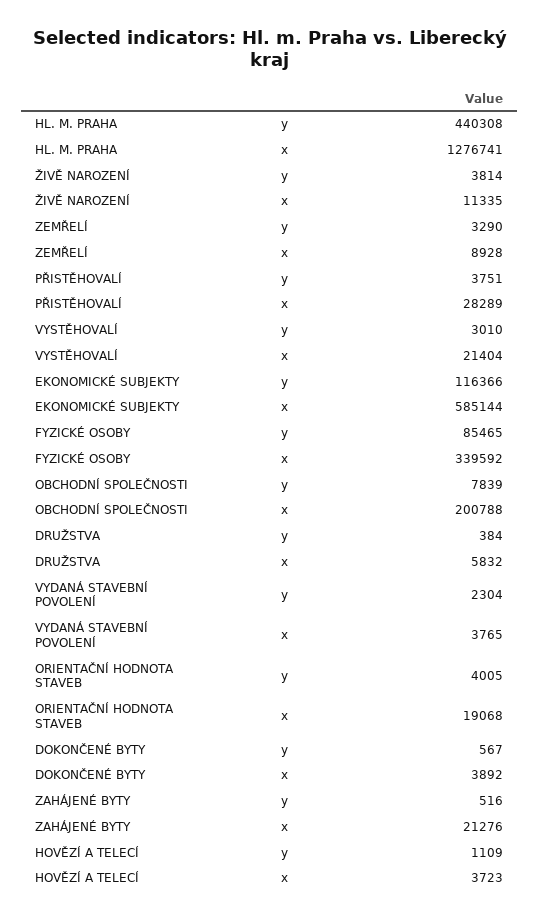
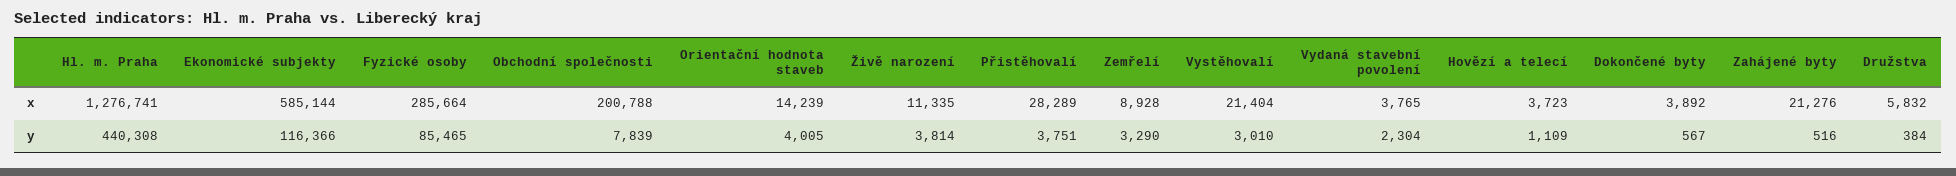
  {
    "HL. M. PRAHA": {
      "y": 440308,
      "x": 1276741
    },
    "ŽIVĚ NAROZENÍ": {
      "y": 3814,
      "x": 11335
    },
    "ZEMŘELÍ": {
      "y": 3290,
      "x": 8928
    },
    "PŘISTĚHOVALÍ": {
      "y": 3751,
      "x": 28289
    },
    "VYSTĚHOVALÍ": {
      "y": 3010,
      "x": 21404
    },
    "EKONOMICKÉ SUBJEKTY": {
      "y": 116366,
      "x": 585144
    },
    "FYZICKÉ OSOBY": {
      "y": 85465,
-     "x": 339592
+     "x": 285664
    },
    "OBCHODNÍ SPOLEČNOSTI": {
      "y": 7839,
      "x": 200788
    },
    "DRUŽSTVA": {
      "y": 384,
      "x": 5832
    },
    "VYDANÁ STAVEBNÍ POVOLENÍ": {
      "y": 2304,
      "x": 3765
    },
    "ORIENTAČNÍ HODNOTA STAVEB": {
      "y": 4005,
-     "x": 19068
+     "x": 14239
    },
    "DOKONČENÉ BYTY": {
      "y": 567,
      "x": 3892
    },
    "ZAHÁJENÉ BYTY": {
      "y": 516,
      "x": 21276
    },
    "HOVĚZÍ A TELECÍ": {
      "y": 1109,
      "x": 3723
    }
  }

